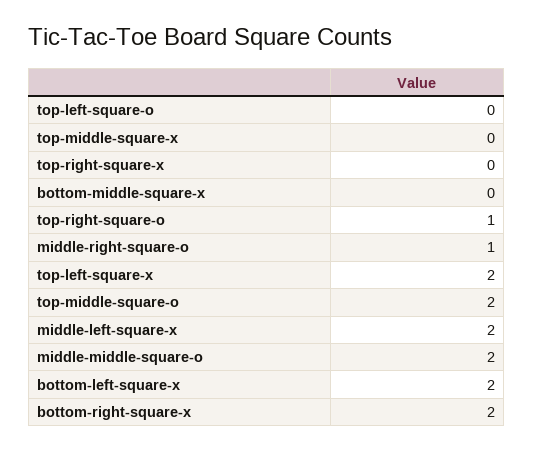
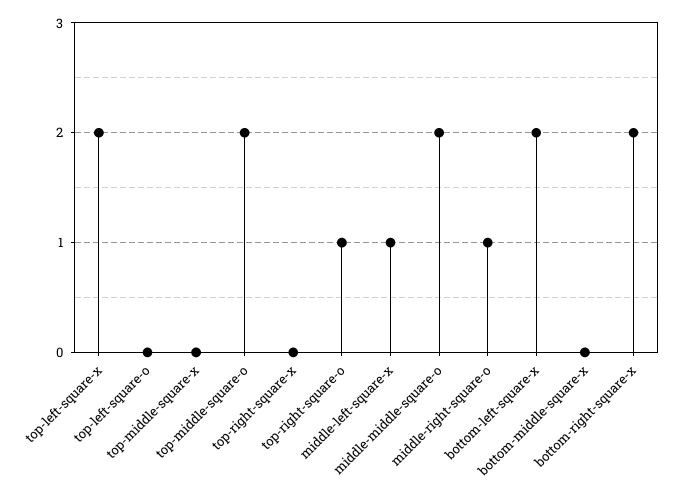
  {
    "top-left-square-o": 0,
    "top-middle-square-x": 0,
    "top-right-square-x": 0,
    "bottom-middle-square-x": 0,
    "top-right-square-o": 1,
    "middle-right-square-o": 1,
    "top-left-square-x": 2,
    "top-middle-square-o": 2,
-   "middle-left-square-x": 2,
+   "middle-left-square-x": 1,
    "middle-middle-square-o": 2,
    "bottom-left-square-x": 2,
    "bottom-right-square-x": 2
  }

